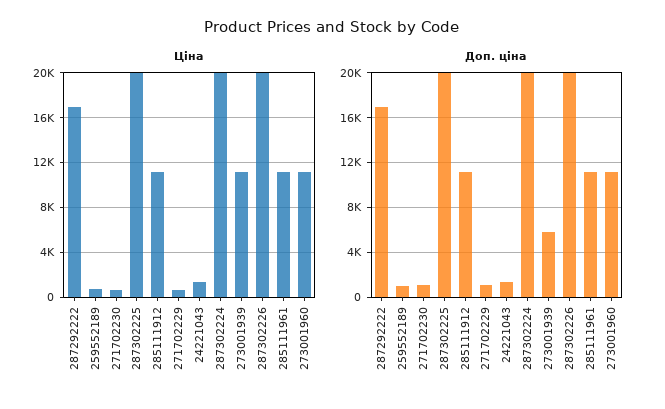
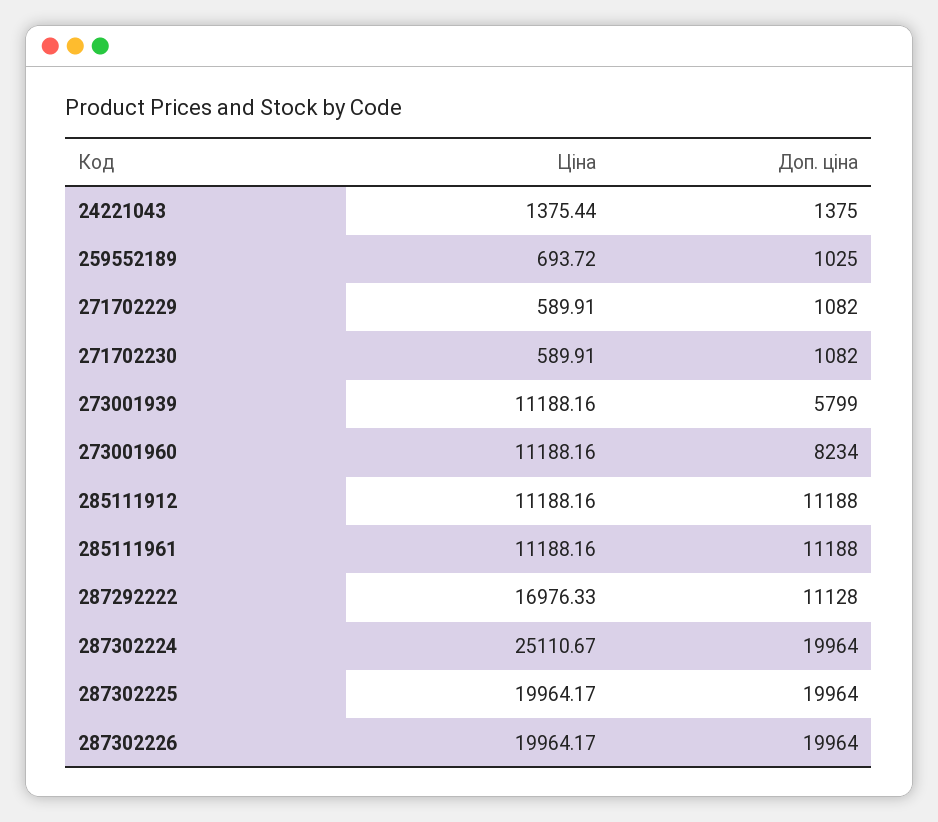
  {
    "Ціна": {
      "287292222": 16976.33,
      "259552189": 693.72,
      "271702230": 589.91,
      "287302225": 19964.17,
      "285111912": 11188.16,
      "271702229": 589.91,
      "24221043": 1375.44,
-     "287302224": 20000,
+     "287302224": 25110.67,
      "273001939": 11188.16,
      "287302226": 19964.17,
      "285111961": 11188.16,
      "273001960": 11188.16
    },
    "Доп. ціна": {
-     "287292222": 17000,
+     "287292222": 11128,
      "259552189": 1025,
      "271702230": 1082,
      "287302225": 19964,
      "285111912": 11188,
      "271702229": 1082,
      "24221043": 1375,
      "287302224": 19964,
      "273001939": 5799,
      "287302226": 19964,
      "285111961": 11188,
-     "273001960": 11000
+     "273001960": 8234
    }
  }

